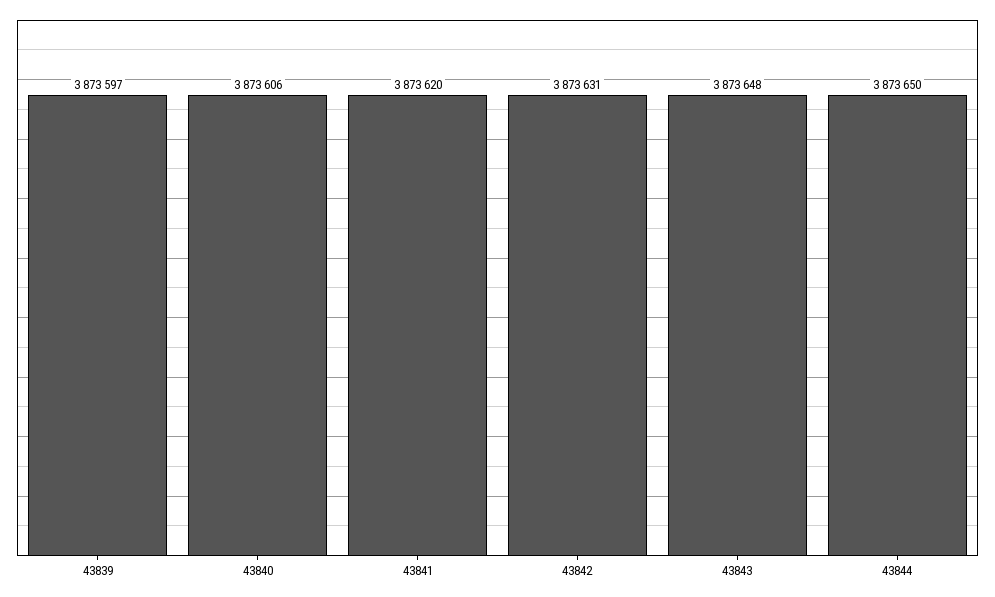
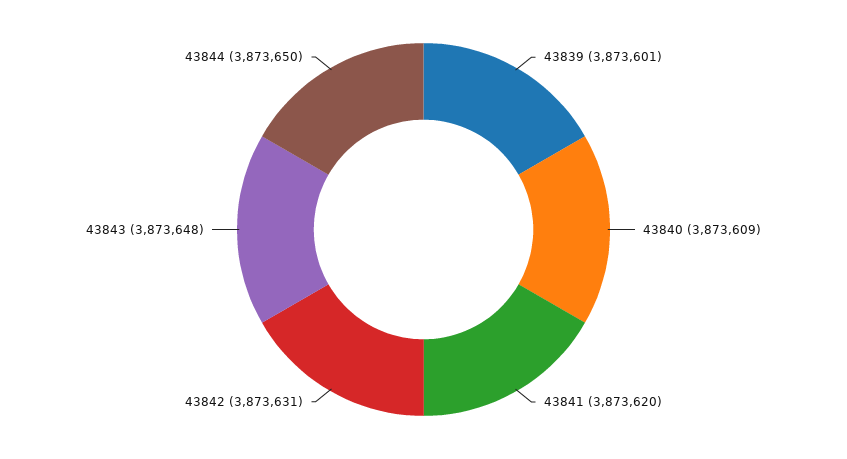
  {
-   "43839": 3873597,
+   "43839": 3873601,
-   "43840": 3873606,
+   "43840": 3873609,
    "43841": 3873620,
    "43842": 3873631,
    "43843": 3873648,
    "43844": 3873650
  }

